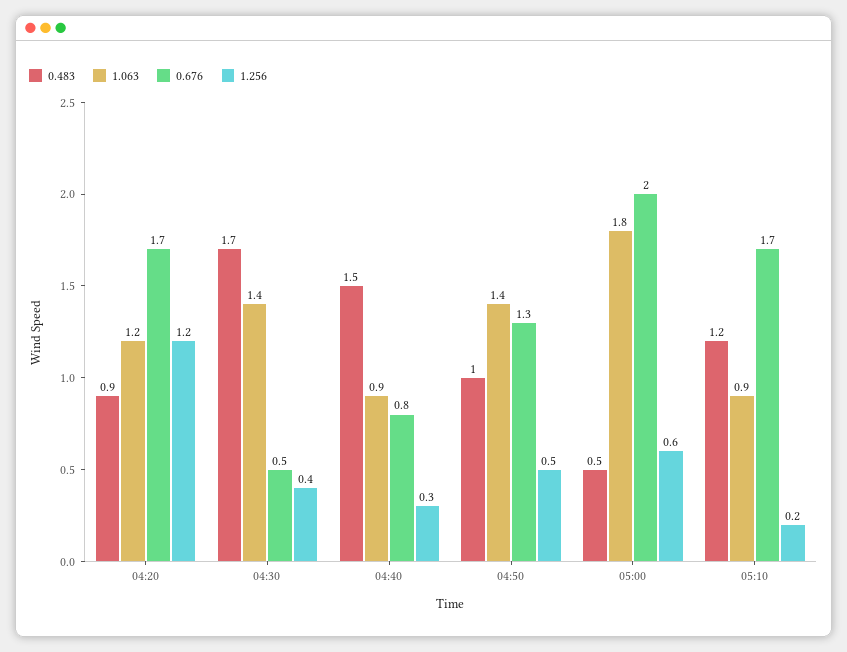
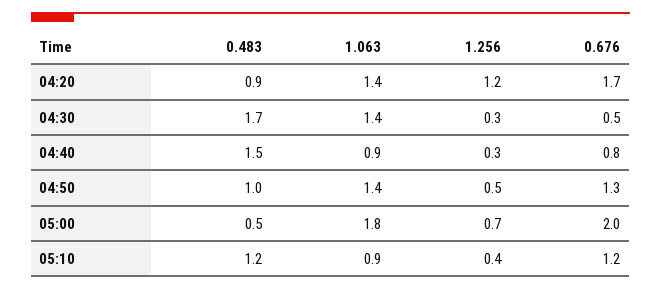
  {
    "0.483": {
      "04:20": 0.9,
      "04:30": 1.7,
      "04:40": 1.5,
      "04:50": 1,
      "05:00": 0.5,
      "05:10": 1.2
    },
    "1.063": {
-     "04:20": 1.2,
+     "04:20": 1.4,
      "04:30": 1.4,
      "04:40": 0.9,
      "04:50": 1.4,
      "05:00": 1.8,
      "05:10": 0.9
    },
    "0.676": {
      "04:20": 1.7,
      "04:30": 0.5,
      "04:40": 0.8,
      "04:50": 1.3,
      "05:00": 2,
-     "05:10": 1.7
+     "05:10": 1.2
    },
    "1.256": {
      "04:20": 1.2,
-     "04:30": 0.4,
+     "04:30": 0.3,
      "04:40": 0.3,
      "04:50": 0.5,
-     "05:00": 0.6,
+     "05:00": 0.7,
-     "05:10": 0.2
+     "05:10": 0.4
    }
  }

